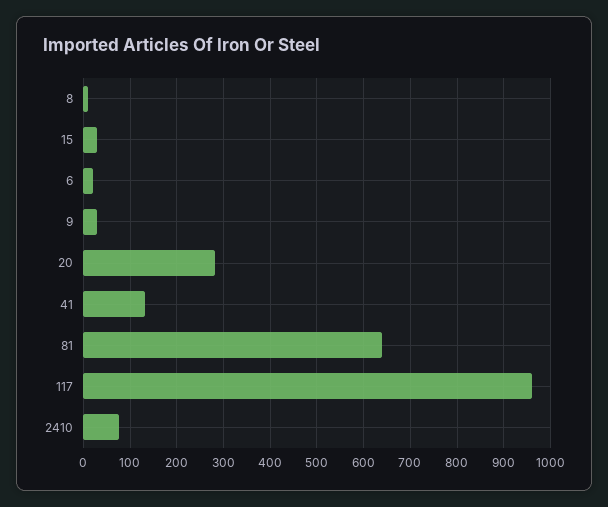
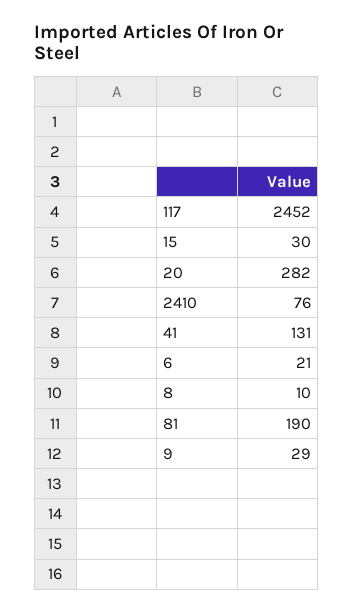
  {
    "8": 10,
    "15": 30,
    "6": 21,
    "9": 29,
    "20": 282,
    "41": 131,
-   "81": 640,
+   "81": 190,
-   "117": 960,
+   "117": 2452,
    "2410": 76
  }

